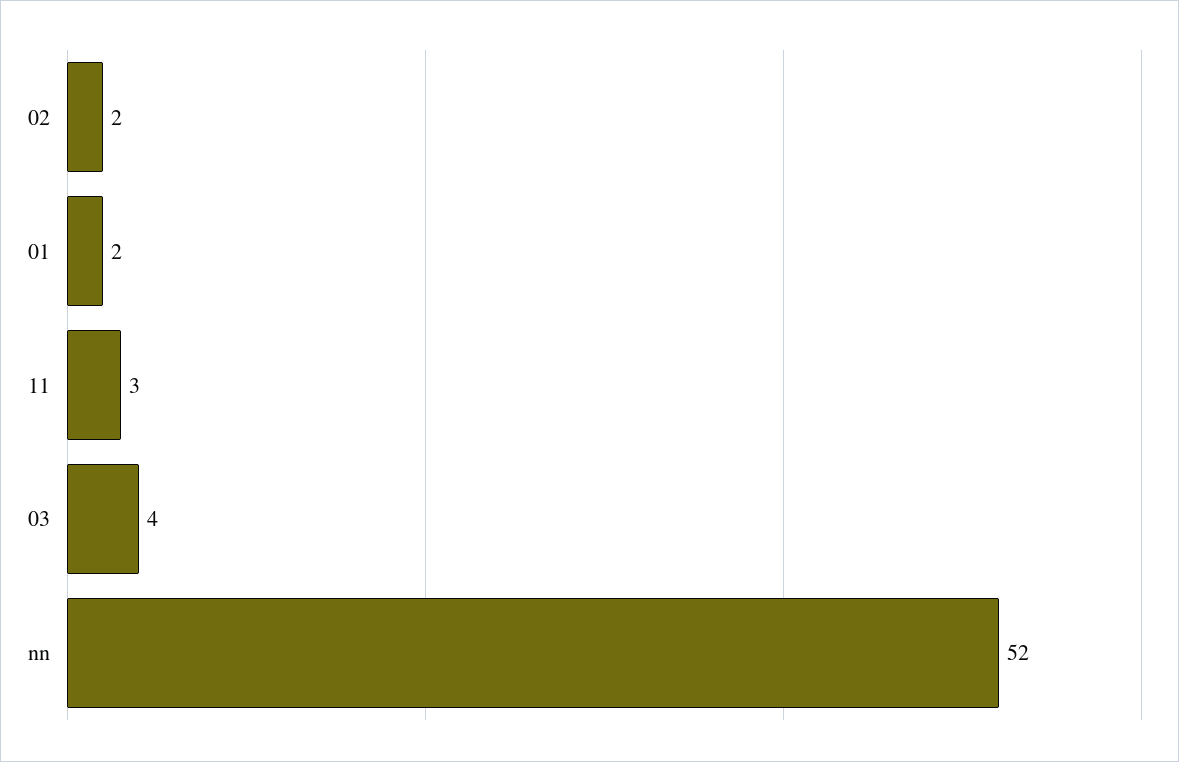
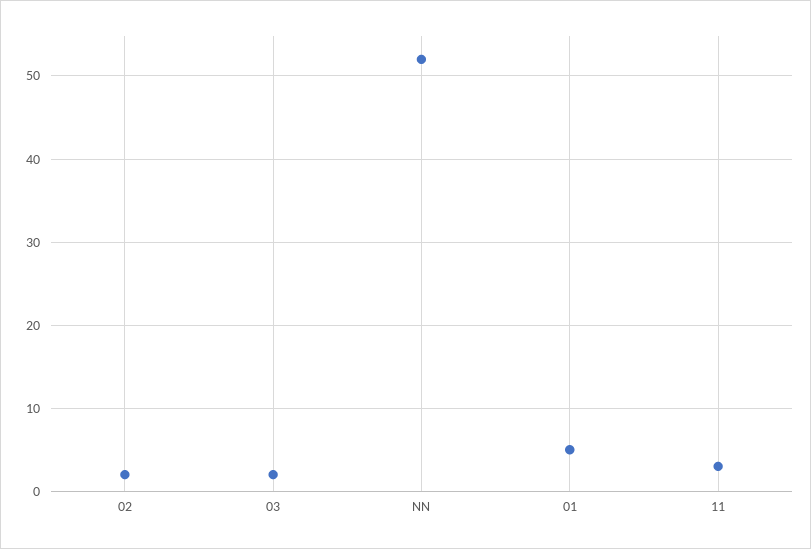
  {
    "02": 2,
-   "01": 2,
+   "01": 5,
    "11": 3,
-   "03": 4,
+   "03": 2,
    "nn": 52
  }

